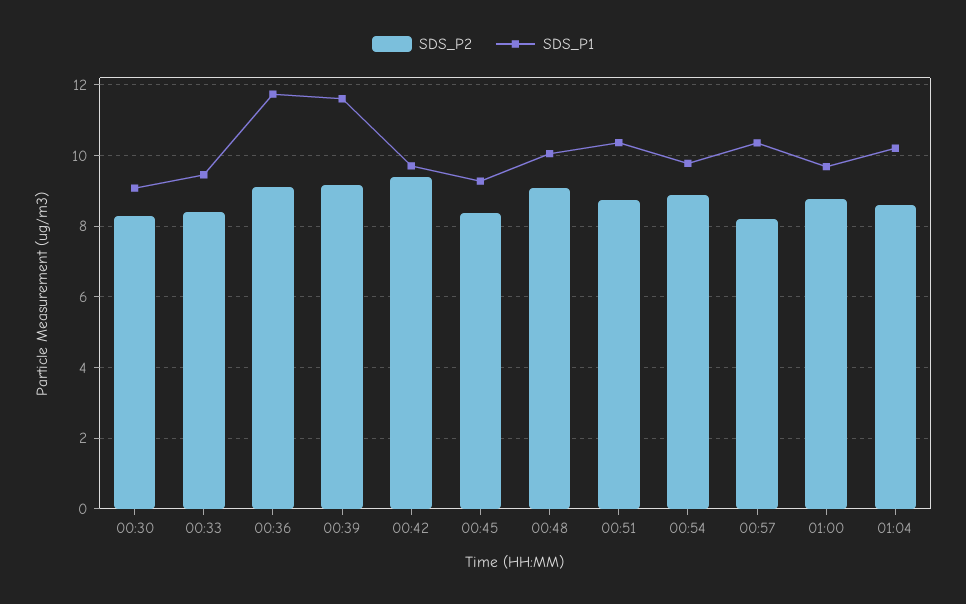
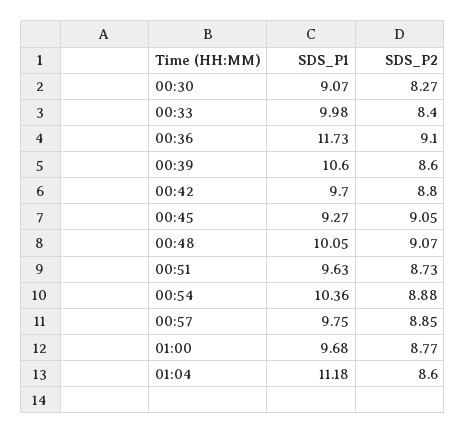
  {
    "SDS_P2": {
      "00:30": 8.27,
      "00:33": 8.4,
      "00:36": 9.1,
-     "00:39": 9.2,
+     "00:39": 8.6,
-     "00:42": 9.4,
+     "00:42": 8.8,
-     "00:45": 8.4,
+     "00:45": 9.05,
      "00:48": 9.07,
      "00:51": 8.73,
      "00:54": 8.88,
-     "00:57": 8.2,
+     "00:57": 8.85,
      "01:00": 8.77,
      "01:04": 8.6
    },
    "SDS_P1": {
      "00:30": 9.07,
-     "00:33": 9.4,
+     "00:33": 9.98,
      "00:36": 11.73,
-     "00:39": 11.6,
+     "00:39": 10.6,
      "00:42": 9.7,
      "00:45": 9.27,
      "00:48": 10.05,
-     "00:51": 10.4,
+     "00:51": 9.63,
-     "00:54": 9.8,
+     "00:54": 10.36,
-     "00:57": 10.4,
+     "00:57": 9.75,
      "01:00": 9.68,
-     "01:04": 10.2
+     "01:04": 11.18
    }
  }

